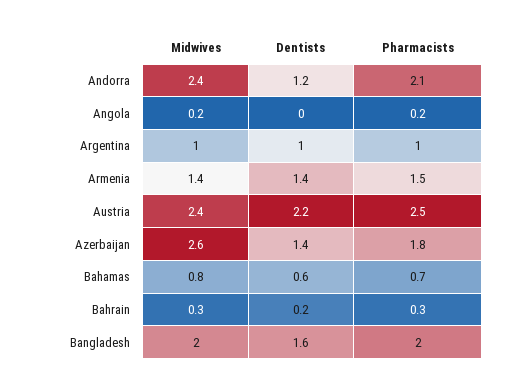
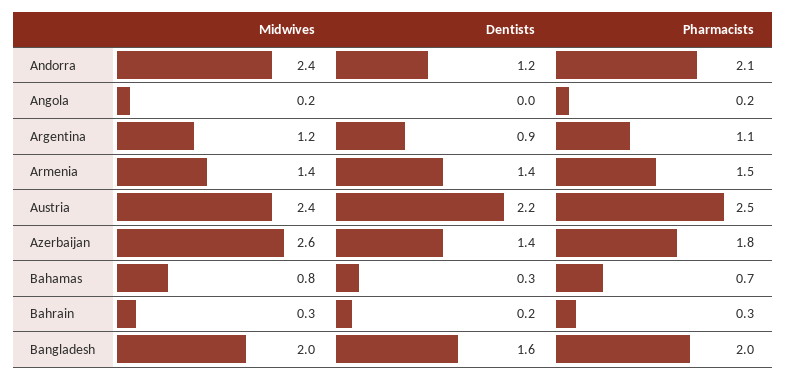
  {
    "Midwives": {
      "Andorra": 2.4,
      "Angola": 0.2,
-     "Argentina": 1,
+     "Argentina": 1.2,
      "Armenia": 1.4,
      "Austria": 2.4,
      "Azerbaijan": 2.6,
      "Bahamas": 0.8,
      "Bahrain": 0.3,
      "Bangladesh": 2
    },
    "Dentists": {
      "Andorra": 1.2,
      "Angola": 0,
-     "Argentina": 1,
+     "Argentina": 0.9,
      "Armenia": 1.4,
      "Austria": 2.2,
      "Azerbaijan": 1.4,
-     "Bahamas": 0.6,
+     "Bahamas": 0.3,
      "Bahrain": 0.2,
      "Bangladesh": 1.6
    },
    "Pharmacists": {
      "Andorra": 2.1,
      "Angola": 0.2,
-     "Argentina": 1,
+     "Argentina": 1.1,
      "Armenia": 1.5,
      "Austria": 2.5,
      "Azerbaijan": 1.8,
      "Bahamas": 0.7,
      "Bahrain": 0.3,
      "Bangladesh": 2
    }
  }

